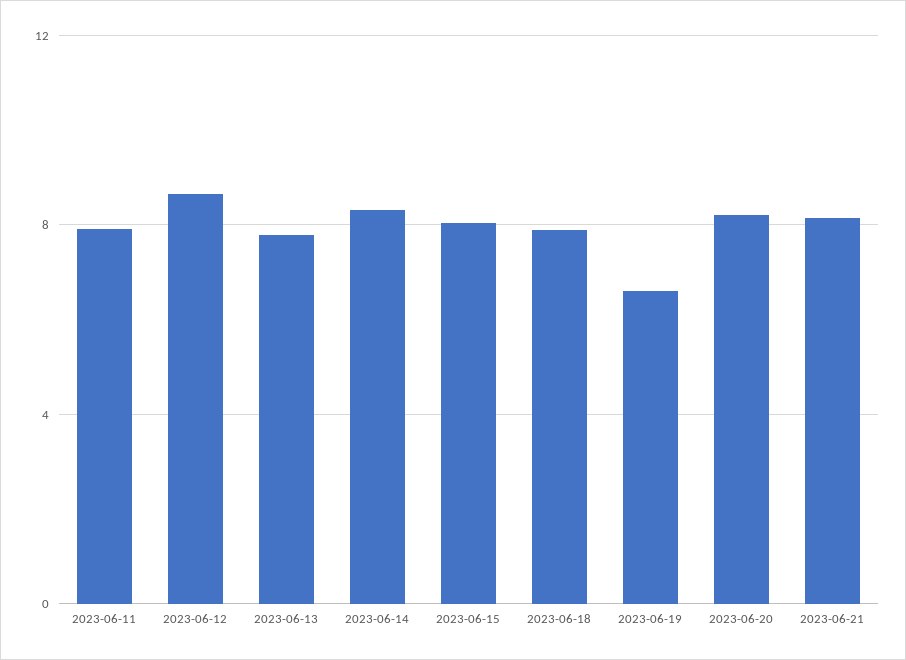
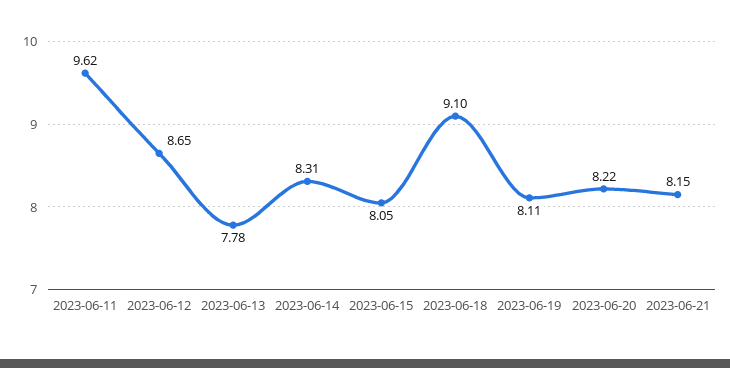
  {
-   "2023-06-11": 8,
+   "2023-06-11": 9.62,
    "2023-06-12": 8.65,
    "2023-06-13": 7.78,
    "2023-06-14": 8.31,
    "2023-06-15": 8.05,
-   "2023-06-18": 8,
+   "2023-06-18": 9.1,
-   "2023-06-19": 6.5,
+   "2023-06-19": 8.11,
    "2023-06-20": 8.22,
    "2023-06-21": 8.15
  }

